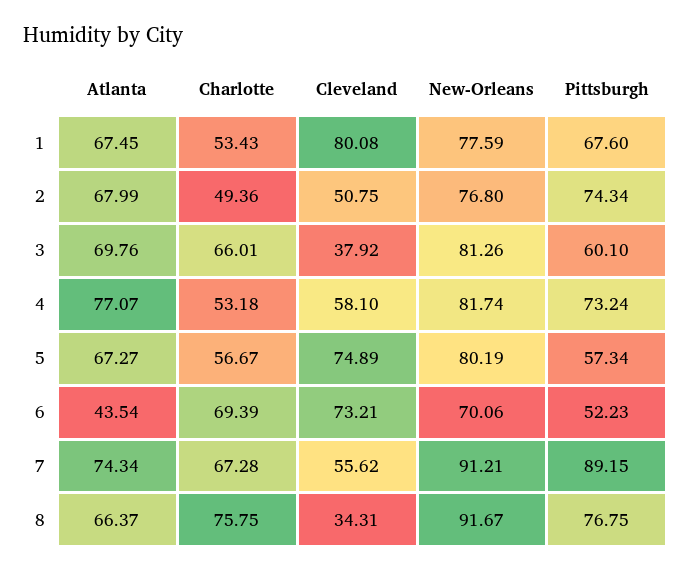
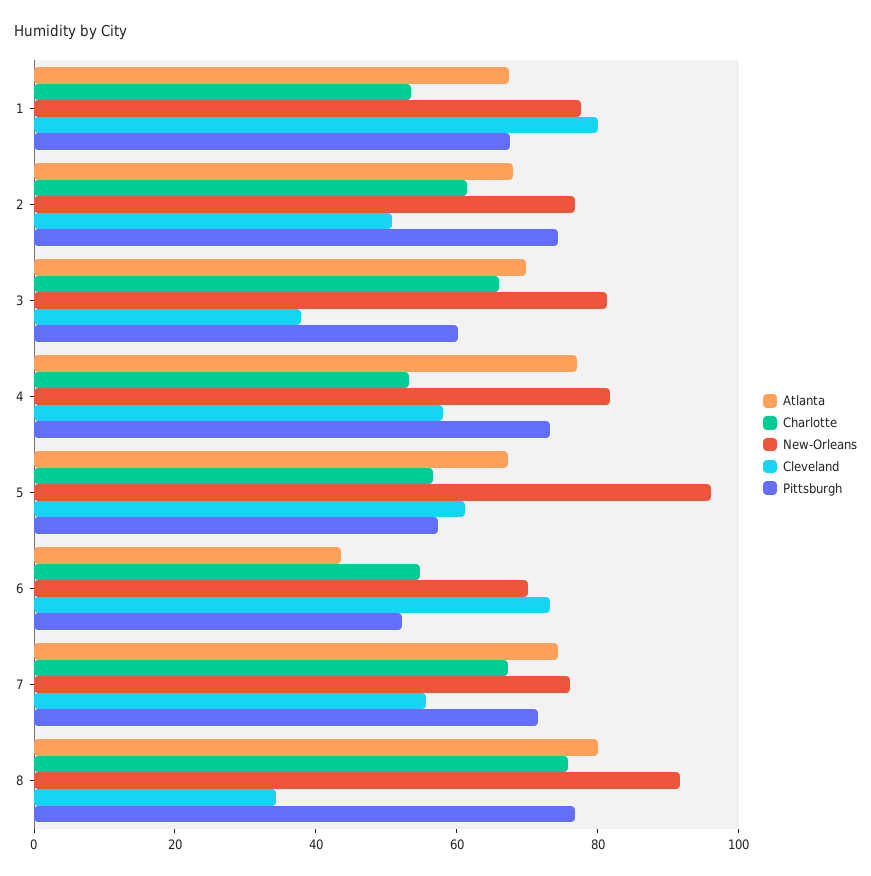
  {
    "Atlanta": {
      "1": 67.45,
      "2": 67.99,
      "3": 69.76,
      "4": 77.07,
      "5": 67.27,
      "6": 43.54,
      "7": 74.34,
-     "8": 66.37
+     "8": 80
    },
    "Charlotte": {
      "1": 53.43,
-     "2": 49.36,
+     "2": 60,
      "3": 66.01,
      "4": 53.18,
      "5": 56.67,
-     "6": 69.39,
+     "6": 55,
      "7": 67.28,
      "8": 75.75
    },
    "Cleveland": {
      "1": 80.08,
      "2": 50.75,
      "3": 37.92,
      "4": 58.1,
-     "5": 74.89,
+     "5": 60,
      "6": 73.21,
      "7": 55.62,
      "8": 34.31
    },
    "New-Orleans": {
      "1": 77.59,
      "2": 76.8,
      "3": 81.26,
      "4": 81.74,
-     "5": 80.19,
+     "5": 95,
      "6": 70.06,
-     "7": 91.21,
+     "7": 75,
      "8": 91.67
    },
    "Pittsburgh": {
      "1": 67.6,
      "2": 74.34,
      "3": 60.1,
      "4": 73.24,
      "5": 57.34,
      "6": 52.23,
-     "7": 89.15,
+     "7": 70,
      "8": 76.75
    }
  }

